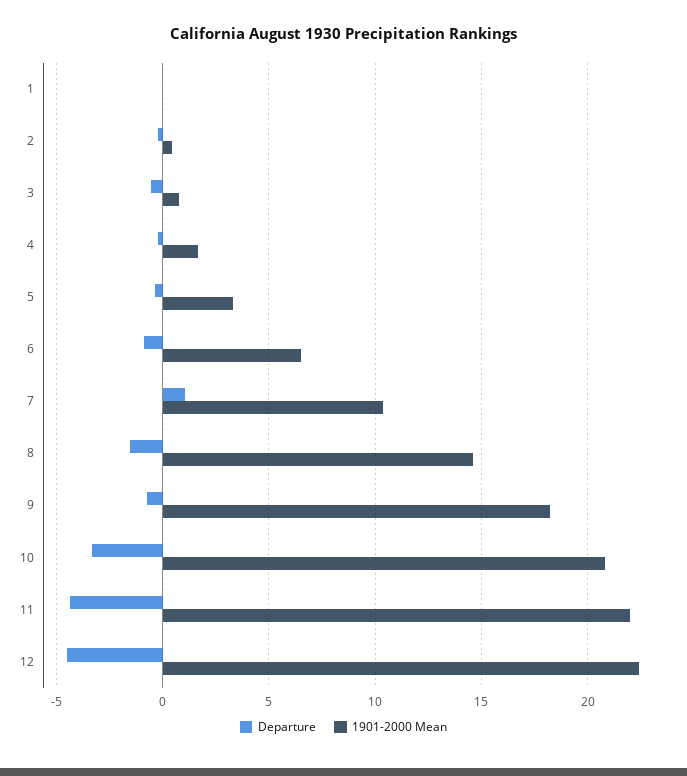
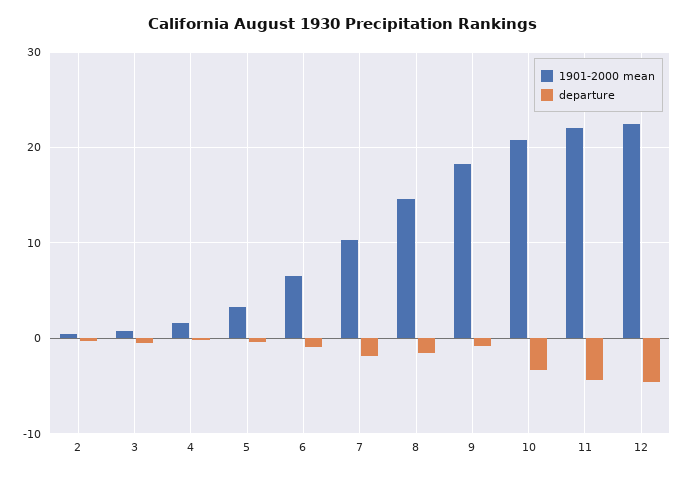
  {
    "Departure": {
-     "1": 0,
      "2": 0,
      "3": -0.5,
      "4": 0,
      "5": -0.5,
      "6": -1,
-     "7": 1,
+     "7": -2,
      "8": -1.5,
      "9": -1,
      "10": -3.5,
      "11": -4.5,
      "12": -4.5
    },
    "1901-2000 Mean": {
-     "1": 0,
      "2": 0.5,
      "3": 1,
      "4": 1.5,
      "5": 3.5,
      "6": 6.5,
      "7": 10.5,
      "8": 14.5,
      "9": 18,
      "10": 21,
      "11": 22,
      "12": 22.5
    }
  }

